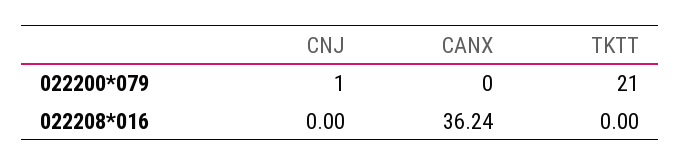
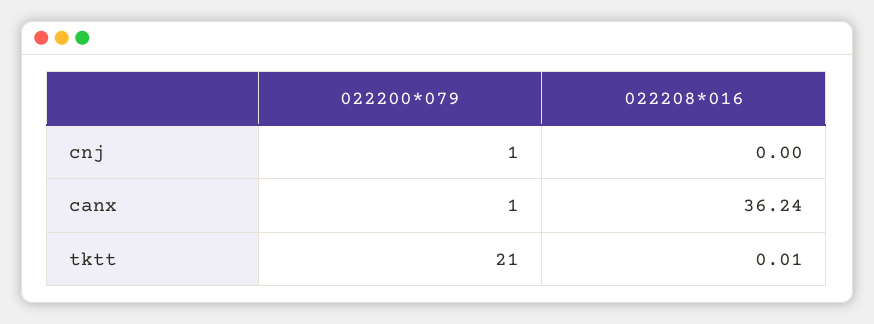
  {
    "CNJ": {
      "022200*079": 1,
      "022208*016": 0
    },
    "CANX": {
-     "022200*079": 0,
+     "022200*079": 1,
      "022208*016": 36.24
    },
    "TKTT": {
      "022200*079": 21,
-     "022208*016": 0
+     "022208*016": 0.01
    }
  }

